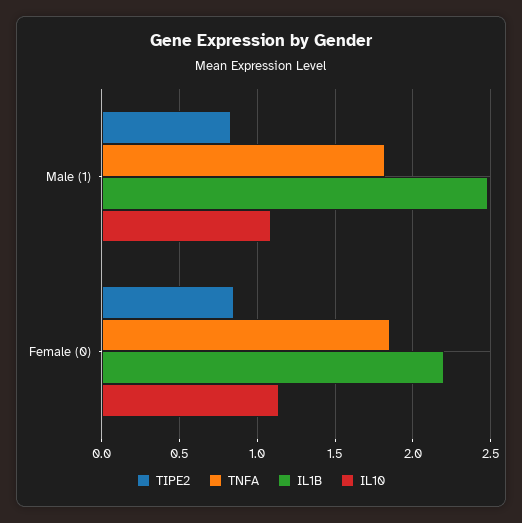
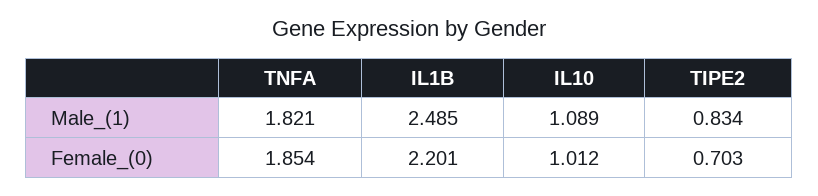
  {
    "TIPE2": {
      "Male (1)": 0.834,
-     "Female (0)": 0.85
+     "Female (0)": 0.703
    },
    "TNFA": {
      "Male (1)": 1.821,
      "Female (0)": 1.854
    },
    "IL1B": {
      "Male (1)": 2.485,
      "Female (0)": 2.201
    },
    "IL10": {
      "Male (1)": 1.089,
-     "Female (0)": 1.15
+     "Female (0)": 1.012
    }
  }

